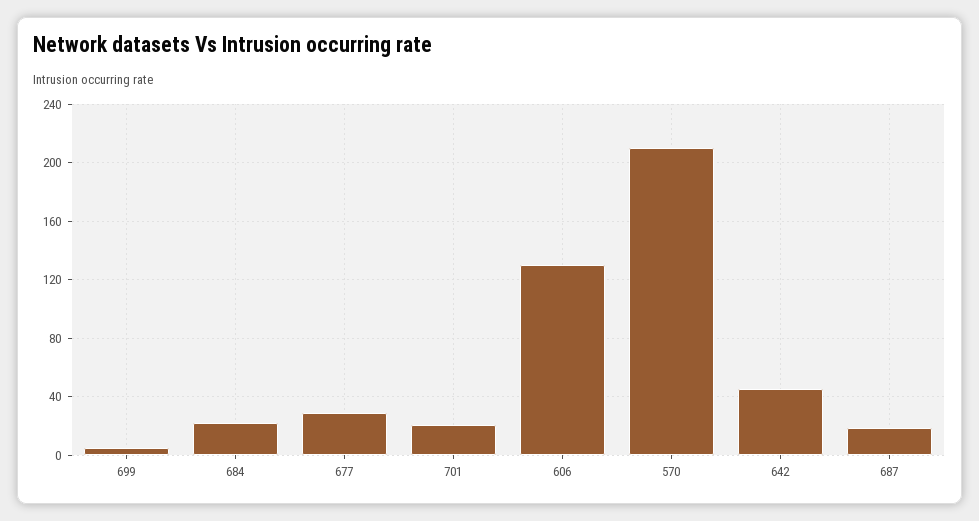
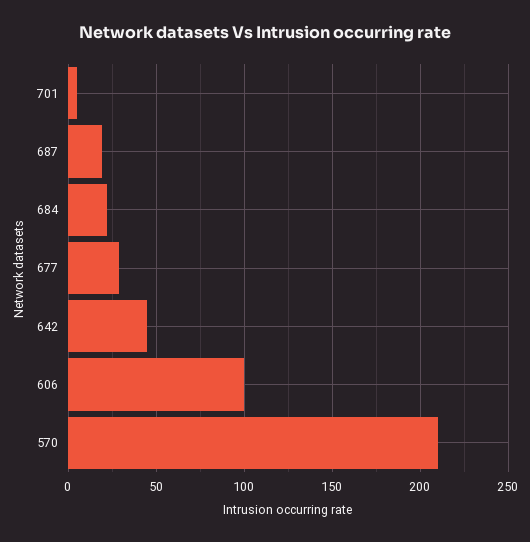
  {
-   "699": 5,
    "684": 20,
    "677": 30,
-   "701": 20,
+   "701": 5,
-   "606": 130,
+   "606": 100,
    "570": 210,
    "642": 45,
    "687": 20
  }

